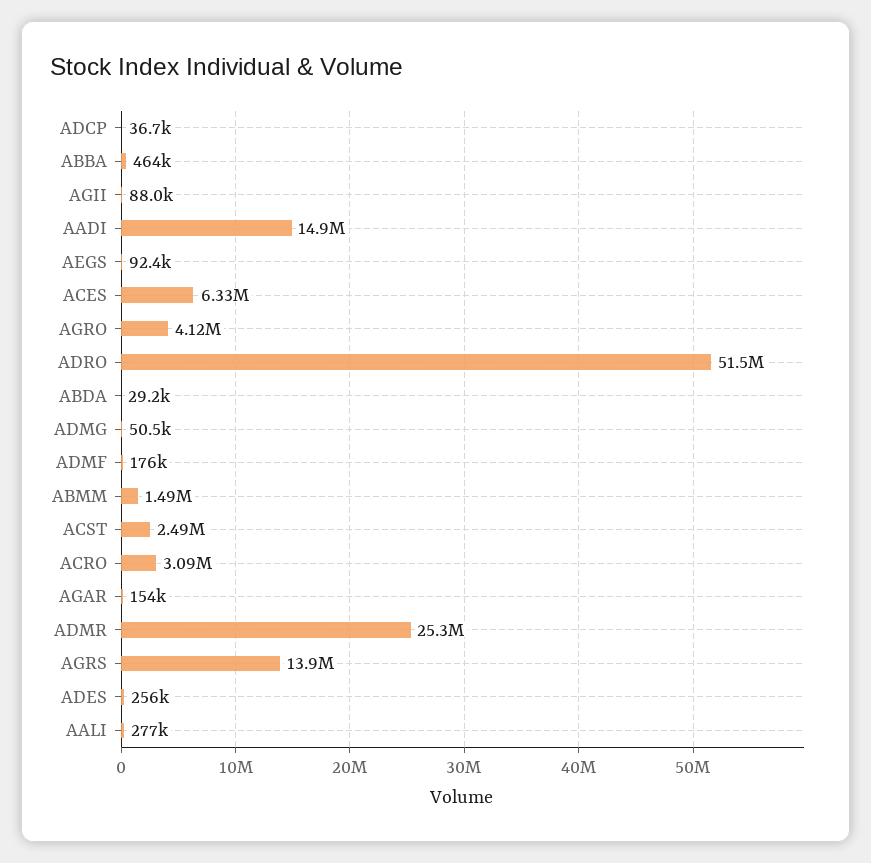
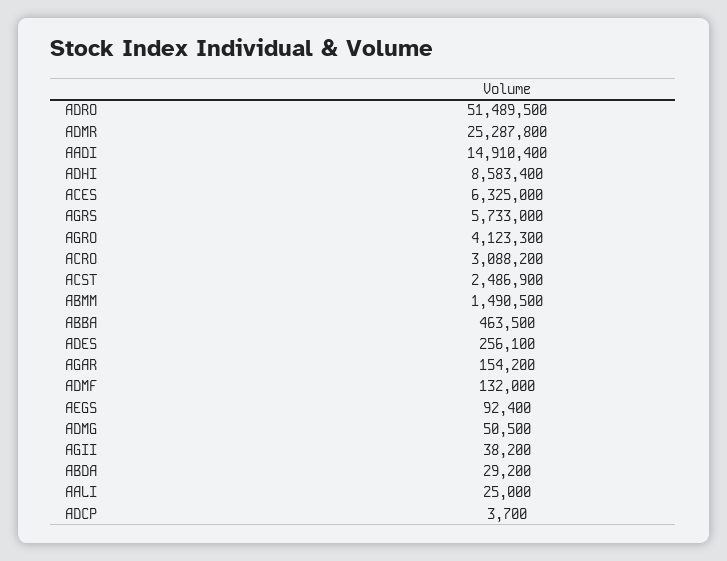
  {
-   "ADCP": 36700,
+   "ADCP": 3700,
    "ABBA": 463500,
-   "AGII": 88000,
+   "AGII": 38200,
    "AADI": 14910400,
    "AEGS": 92400,
    "ACES": 6325000,
    "AGRO": 4123300,
    "ADRO": 51489500,
    "ABDA": 29200,
    "ADMG": 50500,
-   "ADMF": 176000,
+   "ADMF": 132000,
    "ABMM": 1490500,
    "ACST": 2486900,
    "ACRO": 3088200,
    "AGAR": 154200,
    "ADMR": 25287800,
-   "AGRS": 13900000,
+   "AGRS": 5733000,
    "ADES": 256100,
-   "AALI": 277000
+   "AALI": 25000,
+   "ADHI": 8583400
  }

